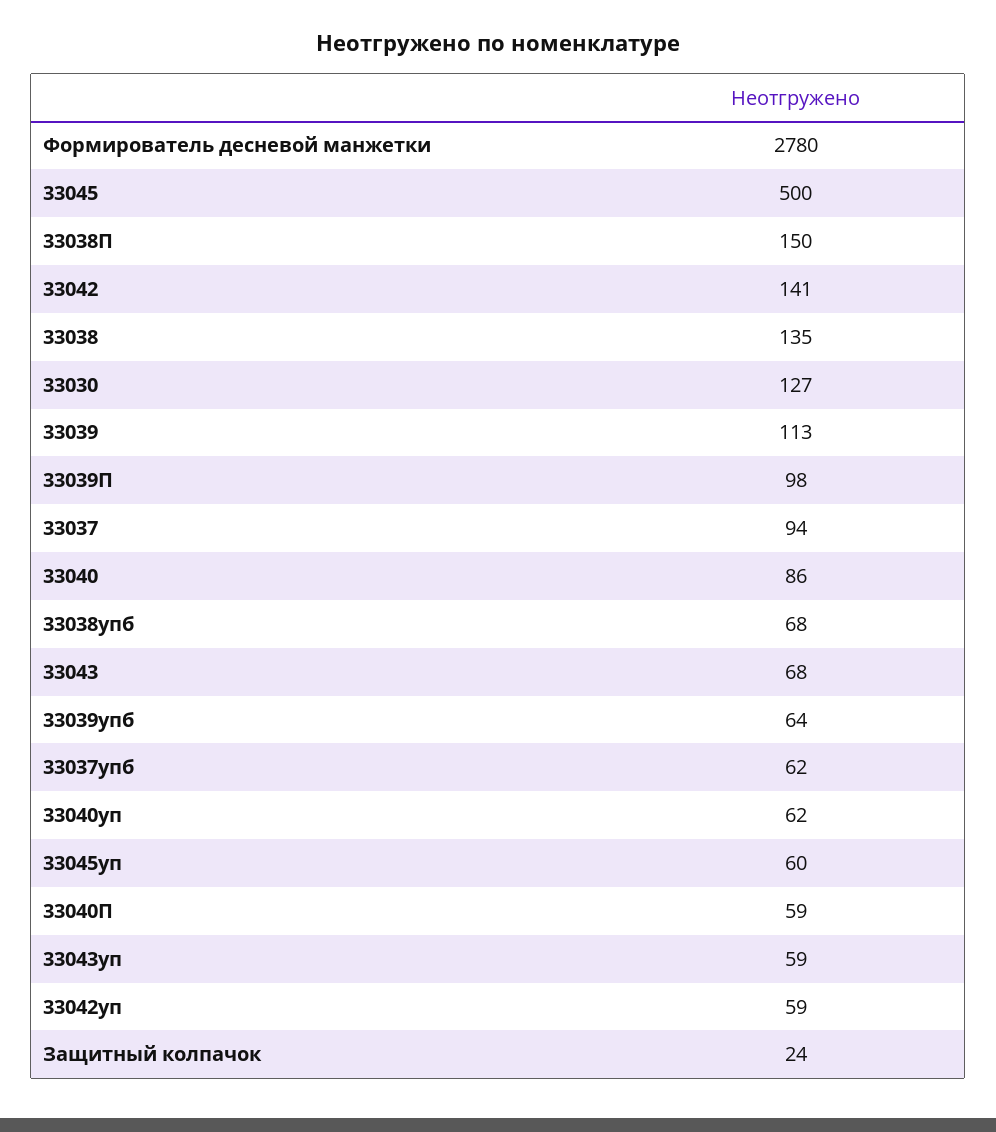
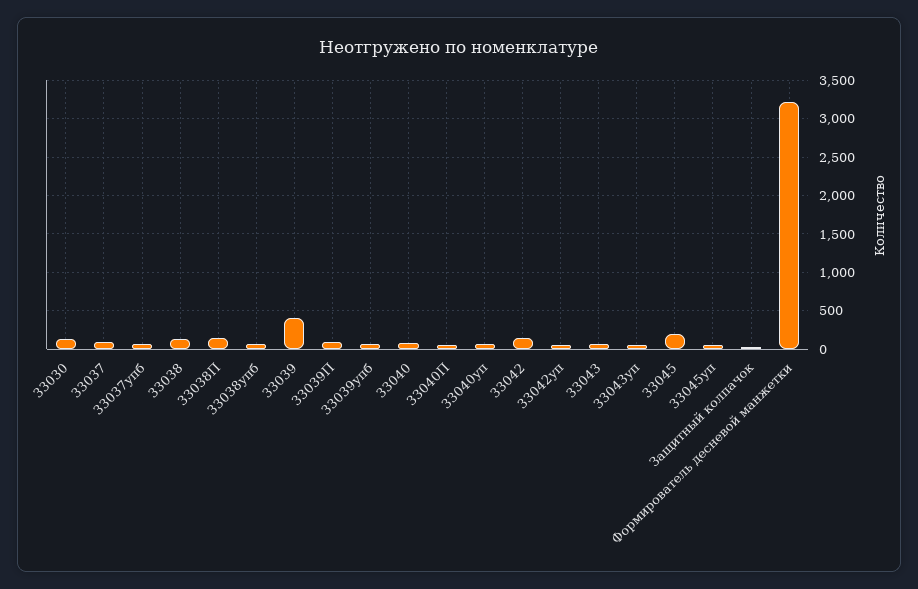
  {
-   "Формирователь десневой манжетки": 2780,
+   "Формирователь десневой манжетки": 3200,
-   "33045": 500,
+   "33045": 200,
    "33038П": 150,
    "33042": 141,
    "33038": 135,
    "33030": 127,
-   "33039": 113,
+   "33039": 400,
    "33039П": 98,
    "33037": 94,
    "33040": 86,
    "33038упб": 68,
    "33043": 68,
    "33039упб": 64,
    "33037упб": 62,
    "33040уп": 62,
    "33045уп": 60,
    "33040П": 59,
    "33043уп": 59,
    "33042уп": 59,
    "Защитный колпачок": 24
  }

